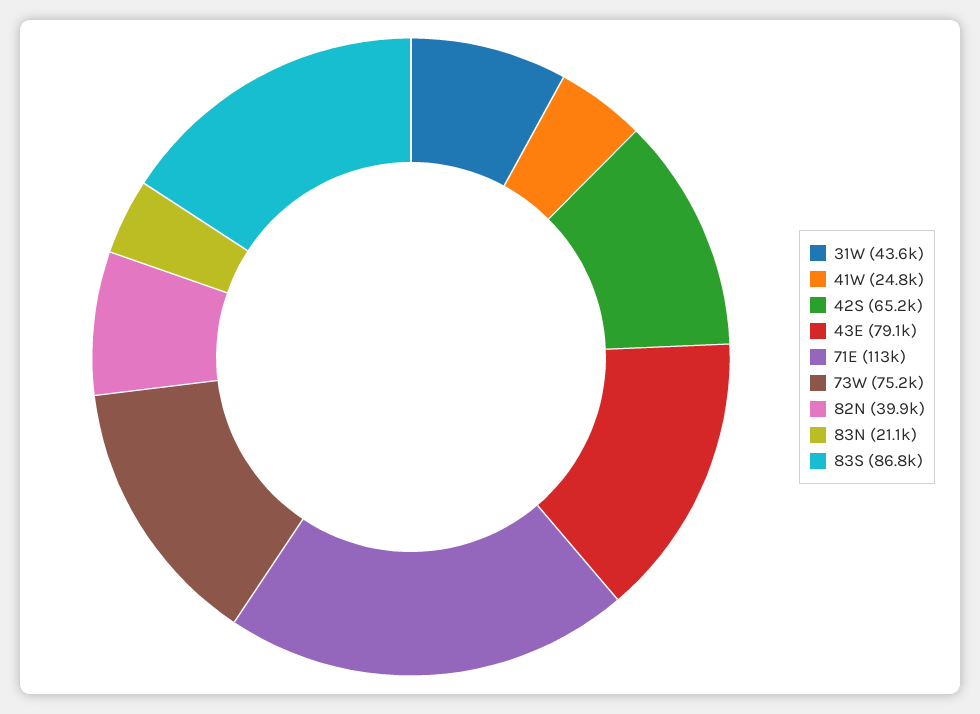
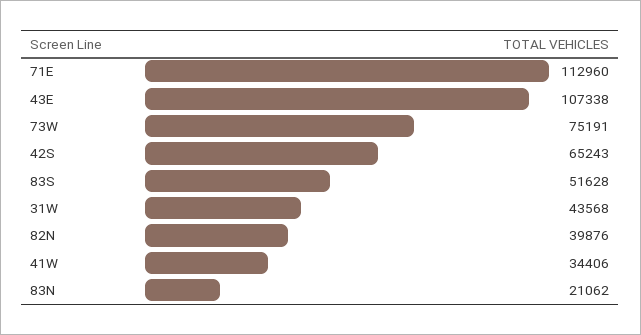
  {
    "31W": 43568,
-   "41W": 24800,
+   "41W": 34406,
    "42S": 65243,
-   "43E": 79100,
+   "43E": 107338,
    "71E": 112960,
    "73W": 75191,
    "82N": 39876,
    "83N": 21062,
-   "83S": 86800
+   "83S": 51628
  }

